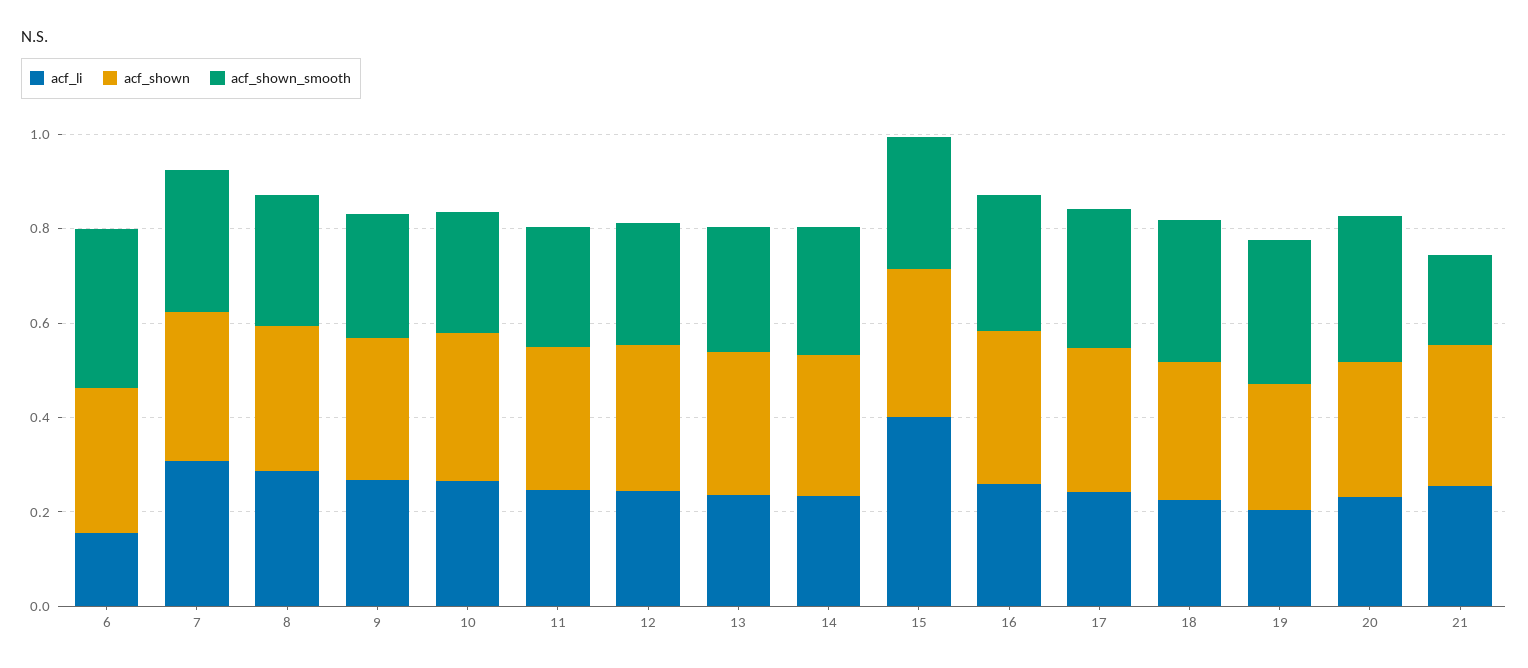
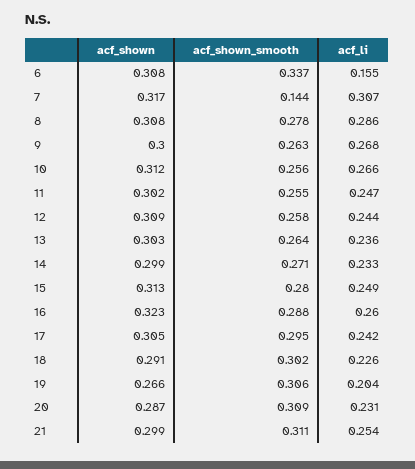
  {
    "acf_li": {
      "6": 0.155,
      "7": 0.307,
      "8": 0.286,
      "9": 0.268,
      "10": 0.266,
      "11": 0.247,
      "12": 0.244,
      "13": 0.236,
      "14": 0.233,
-     "15": 0.4,
+     "15": 0.249,
      "16": 0.26,
      "17": 0.242,
      "18": 0.226,
      "19": 0.204,
      "20": 0.231,
      "21": 0.254
    },
    "acf_shown": {
      "6": 0.308,
      "7": 0.317,
      "8": 0.308,
      "9": 0.3,
      "10": 0.312,
      "11": 0.302,
      "12": 0.309,
      "13": 0.303,
      "14": 0.299,
      "15": 0.313,
      "16": 0.323,
      "17": 0.305,
      "18": 0.291,
      "19": 0.266,
      "20": 0.287,
      "21": 0.299
    },
    "acf_shown_smooth": {
      "6": 0.337,
-     "7": 0.3,
+     "7": 0.144,
      "8": 0.278,
      "9": 0.263,
      "10": 0.256,
      "11": 0.255,
      "12": 0.258,
      "13": 0.264,
      "14": 0.271,
      "15": 0.28,
      "16": 0.288,
      "17": 0.295,
      "18": 0.302,
      "19": 0.306,
      "20": 0.309,
-     "21": 0.2
+     "21": 0.311
    }
  }

